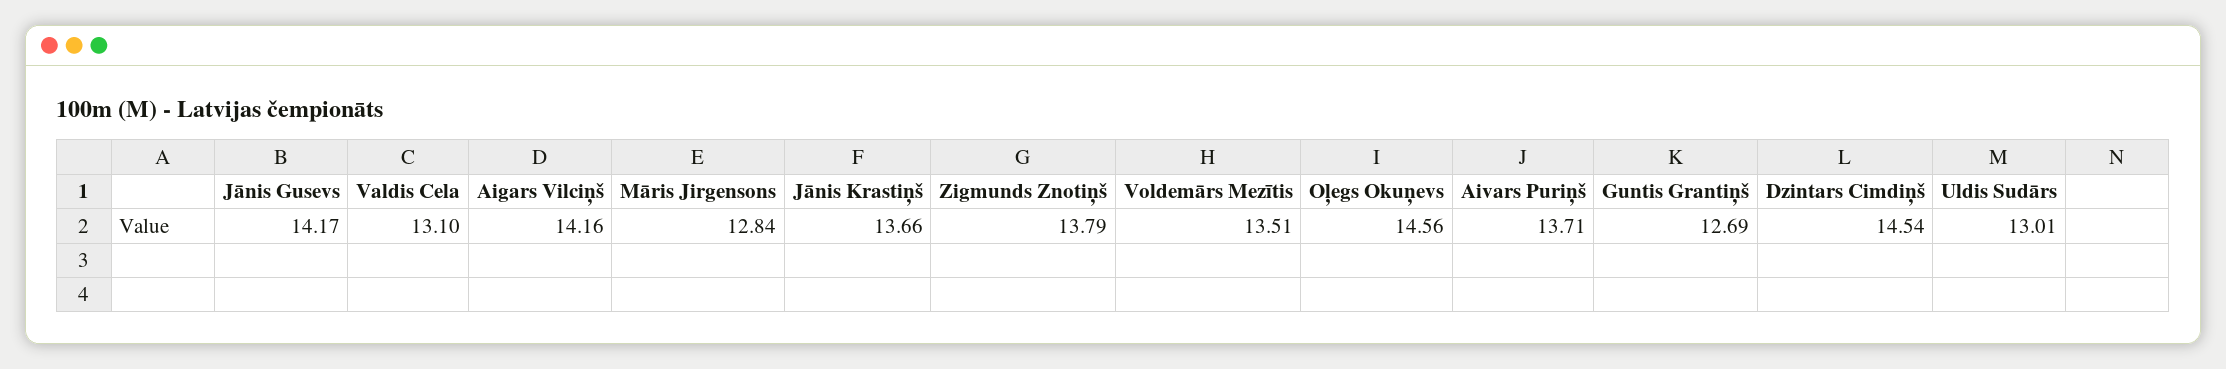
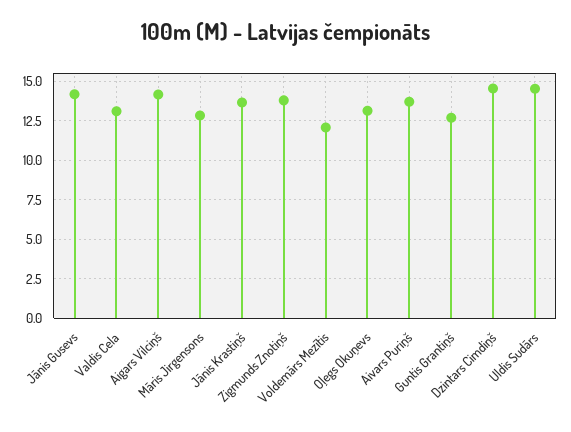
  {
    "Jānis Gusevs": 14.17,
    "Valdis Cela": 13.1,
    "Aigars Vilciņš": 14.16,
    "Māris Jirgensons": 12.84,
    "Jānis Krastiņš": 13.66,
    "Zigmunds Znotiņš": 13.79,
-   "Voldemārs Mezītis": 13.51,
+   "Voldemārs Mezītis": 12,
-   "Oļegs Okuņevs": 14.56,
+   "Oļegs Okuņevs": 13,
    "Aivars Puriņš": 13.71,
    "Guntis Grantiņš": 12.69,
    "Dzintars Cimdiņš": 14.54,
-   "Uldis Sudārs": 13.01
+   "Uldis Sudārs": 14.5
  }

